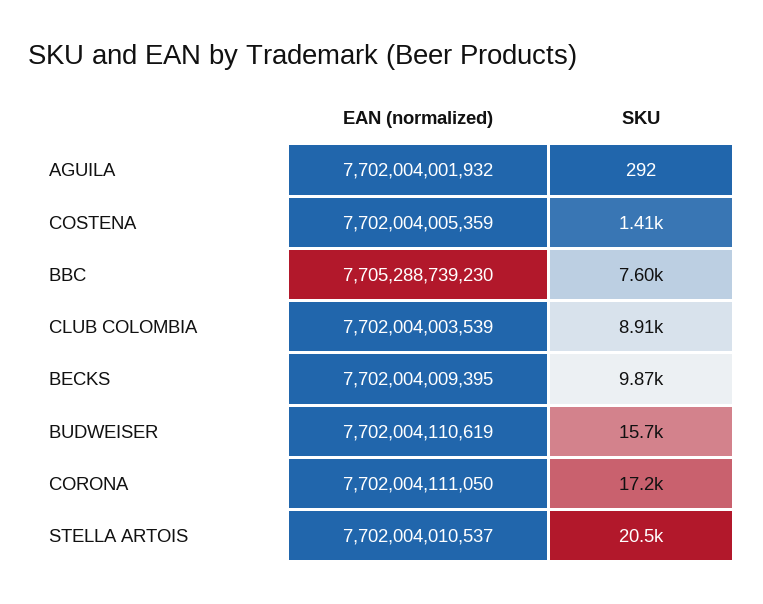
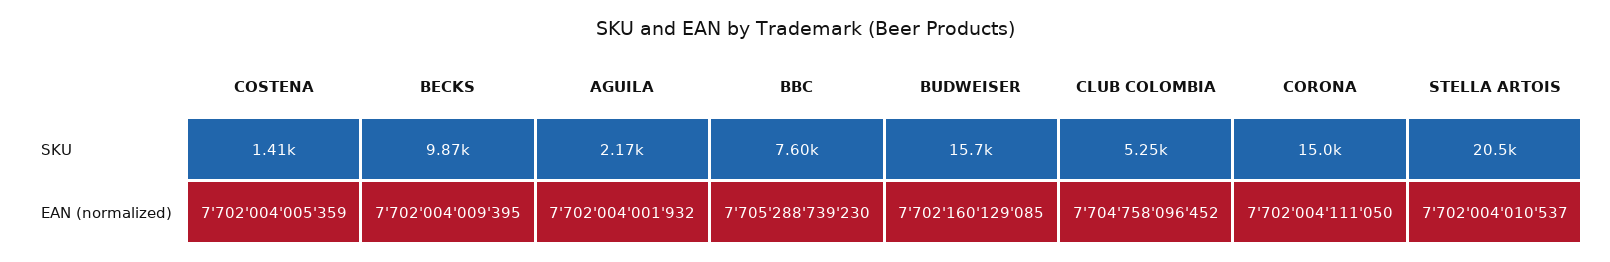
  {
    "EAN (normalized)": {
      "AGUILA": 7702004001932,
      "COSTENA": 7702004005359,
      "BBC": 7705288739230,
-     "CLUB COLOMBIA": 7702004003539,
+     "CLUB COLOMBIA": 7704758096452,
      "BECKS": 7702004009395,
-     "BUDWEISER": 7702004110619,
+     "BUDWEISER": 7702160129085,
      "CORONA": 7702004111050,
      "STELLA ARTOIS": 7702004010537
    },
    "SKU": {
-     "AGUILA": 292,
+     "AGUILA": 2170,
      "COSTENA": 1410,
      "BBC": 7600,
-     "CLUB COLOMBIA": 8910,
+     "CLUB COLOMBIA": 5250,
      "BECKS": 9870,
      "BUDWEISER": 15700,
-     "CORONA": 17200,
+     "CORONA": 15000,
      "STELLA ARTOIS": 20500
    }
  }

